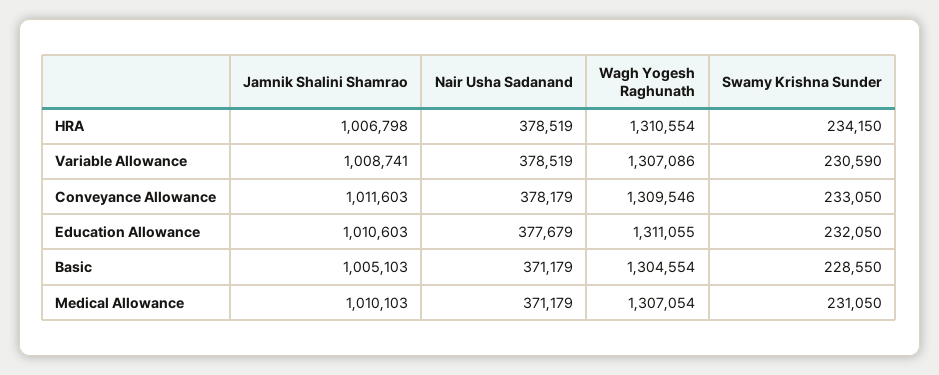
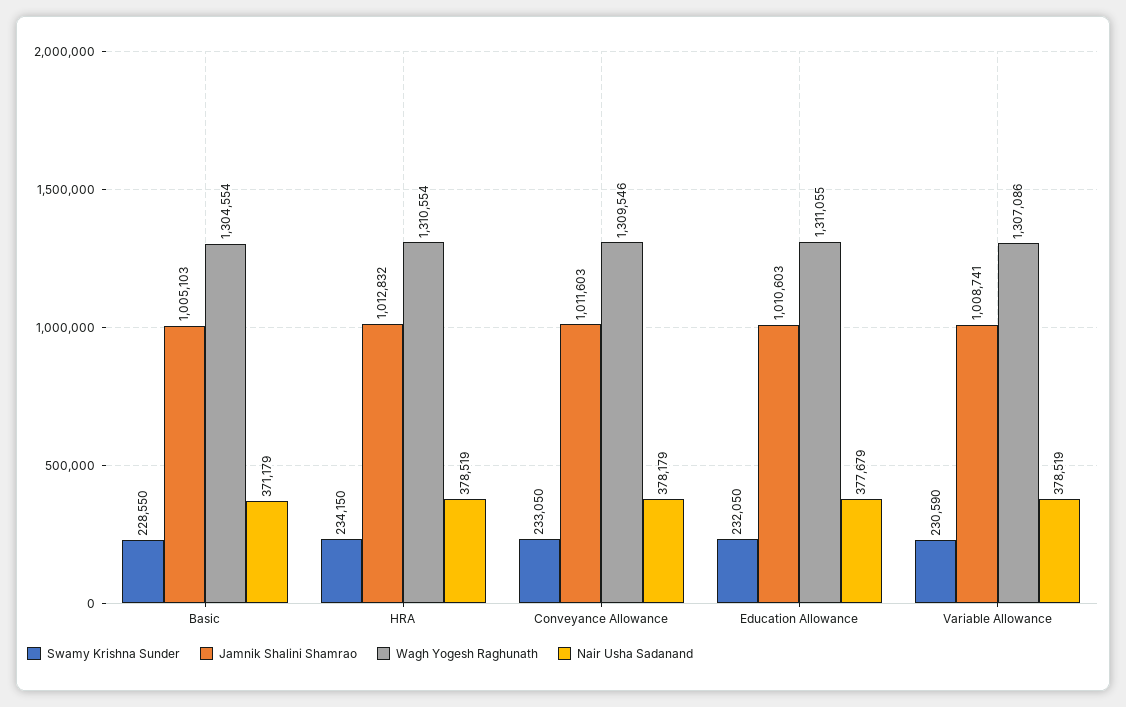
  {
    "Jamnik Shalini Shamrao": {
-     "HRA": 1006798,
+     "HRA": 1012832,
      "Variable Allowance": 1008741,
      "Conveyance Allowance": 1011603,
      "Education Allowance": 1010603,
-     "Basic": 1005103,
+     "Basic": 1005103
-     "Medical Allowance": 1010103
    },
    "Nair Usha Sadanand": {
      "HRA": 378519,
      "Variable Allowance": 378519,
      "Conveyance Allowance": 378179,
      "Education Allowance": 377679,
-     "Basic": 371179,
+     "Basic": 371179
-     "Medical Allowance": 371179
    },
    "Wagh Yogesh Raghunath": {
      "HRA": 1310554,
      "Variable Allowance": 1307086,
      "Conveyance Allowance": 1309546,
      "Education Allowance": 1311055,
-     "Basic": 1304554,
+     "Basic": 1304554
-     "Medical Allowance": 1307054
    },
    "Swamy Krishna Sunder": {
      "HRA": 234150,
      "Variable Allowance": 230590,
      "Conveyance Allowance": 233050,
      "Education Allowance": 232050,
-     "Basic": 228550,
+     "Basic": 228550
-     "Medical Allowance": 231050
    }
  }

